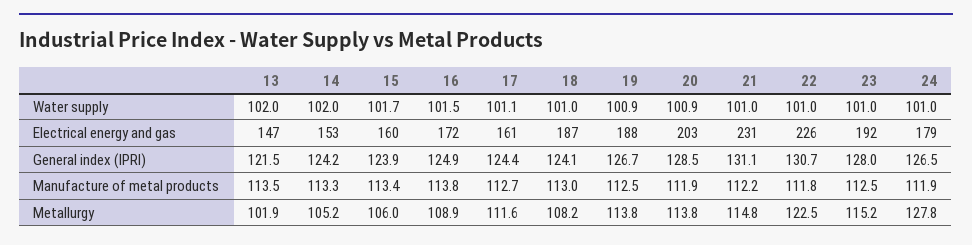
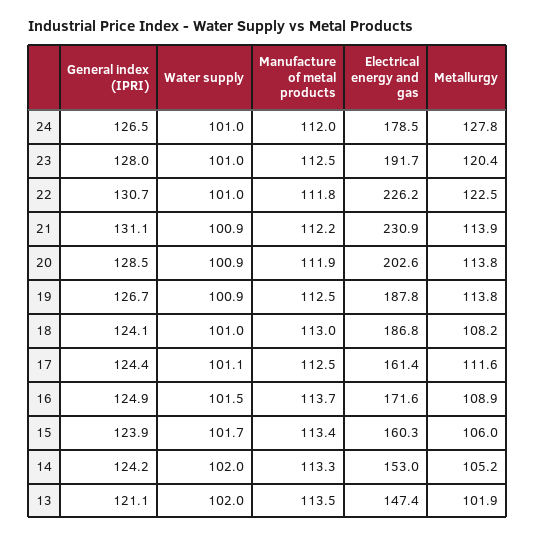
  {
    "13": {
      "Water supply": 102,
      "Electrical energy and gas": 147.4,
-     "General index (IPRI)": 121.5,
+     "General index (IPRI)": 121.1,
      "Manufacture of metal products": 113.5,
      "Metallurgy": 101.9
    },
    "14": {
      "Water supply": 102,
      "Electrical energy and gas": 153,
      "General index (IPRI)": 124.2,
      "Manufacture of metal products": 113.3,
      "Metallurgy": 105.2
    },
    "15": {
      "Water supply": 101.7,
      "Electrical energy and gas": 160.3,
      "General index (IPRI)": 123.9,
      "Manufacture of metal products": 113.4,
      "Metallurgy": 106
    },
    "16": {
      "Water supply": 101.5,
      "Electrical energy and gas": 171.6,
      "General index (IPRI)": 124.9,
-     "Manufacture of metal products": 113.8,
+     "Manufacture of metal products": 113.7,
      "Metallurgy": 108.9
    },
    "17": {
      "Water supply": 101.1,
      "Electrical energy and gas": 161.4,
      "General index (IPRI)": 124.4,
-     "Manufacture of metal products": 112.7,
+     "Manufacture of metal products": 112.5,
      "Metallurgy": 111.6
    },
    "18": {
      "Water supply": 101,
      "Electrical energy and gas": 186.8,
      "General index (IPRI)": 124.1,
      "Manufacture of metal products": 113,
      "Metallurgy": 108.2
    },
    "19": {
      "Water supply": 100.9,
      "Electrical energy and gas": 187.8,
      "General index (IPRI)": 126.7,
      "Manufacture of metal products": 112.5,
      "Metallurgy": 113.8
    },
    "20": {
      "Water supply": 100.9,
      "Electrical energy and gas": 202.6,
      "General index (IPRI)": 128.5,
      "Manufacture of metal products": 111.9,
      "Metallurgy": 113.8
    },
    "21": {
-     "Water supply": 101,
+     "Water supply": 100.9,
      "Electrical energy and gas": 230.9,
      "General index (IPRI)": 131.1,
      "Manufacture of metal products": 112.2,
-     "Metallurgy": 114.8
+     "Metallurgy": 113.9
    },
    "22": {
      "Water supply": 101,
      "Electrical energy and gas": 226.2,
      "General index (IPRI)": 130.7,
      "Manufacture of metal products": 111.8,
      "Metallurgy": 122.5
    },
    "23": {
      "Water supply": 101,
      "Electrical energy and gas": 191.7,
      "General index (IPRI)": 128,
      "Manufacture of metal products": 112.5,
-     "Metallurgy": 115.2
+     "Metallurgy": 120.4
    },
    "24": {
      "Water supply": 101,
      "Electrical energy and gas": 178.5,
      "General index (IPRI)": 126.5,
-     "Manufacture of metal products": 111.9,
+     "Manufacture of metal products": 112,
      "Metallurgy": 127.8
    }
  }

